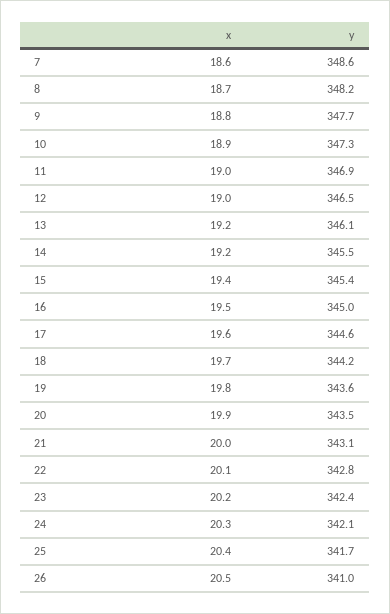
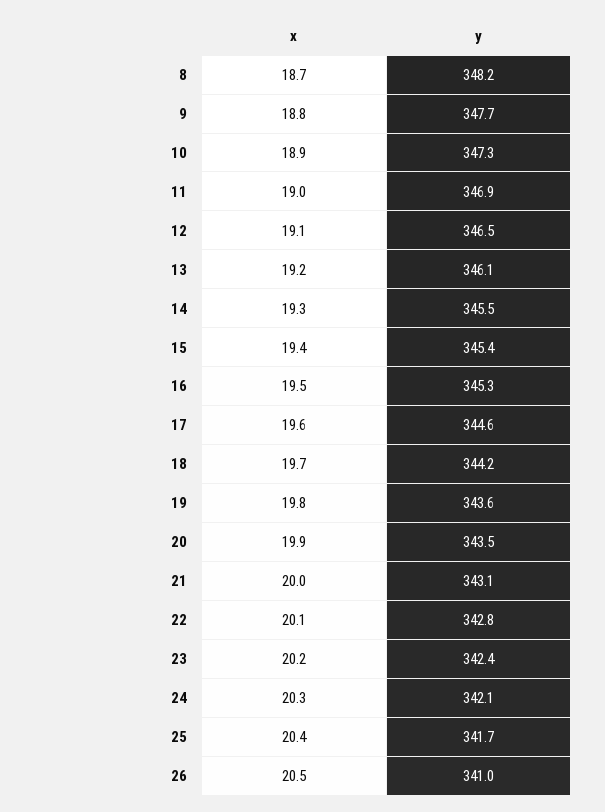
  {
    "x": {
-     "7": 18.6,
      "8": 18.7,
      "9": 18.8,
      "10": 18.9,
      "11": 19,
-     "12": 19,
+     "12": 19.1,
      "13": 19.2,
-     "14": 19.2,
+     "14": 19.3,
      "15": 19.4,
      "16": 19.5,
      "17": 19.6,
      "18": 19.7,
      "19": 19.8,
      "20": 19.9,
      "21": 20,
      "22": 20.1,
      "23": 20.2,
      "24": 20.3,
      "25": 20.4,
      "26": 20.5
    },
    "y": {
-     "7": 348.6,
      "8": 348.2,
      "9": 347.7,
      "10": 347.3,
      "11": 346.9,
      "12": 346.5,
      "13": 346.1,
      "14": 345.5,
      "15": 345.4,
-     "16": 345,
+     "16": 345.3,
      "17": 344.6,
      "18": 344.2,
      "19": 343.6,
      "20": 343.5,
      "21": 343.1,
      "22": 342.8,
      "23": 342.4,
      "24": 342.1,
      "25": 341.7,
      "26": 341
    }
  }

